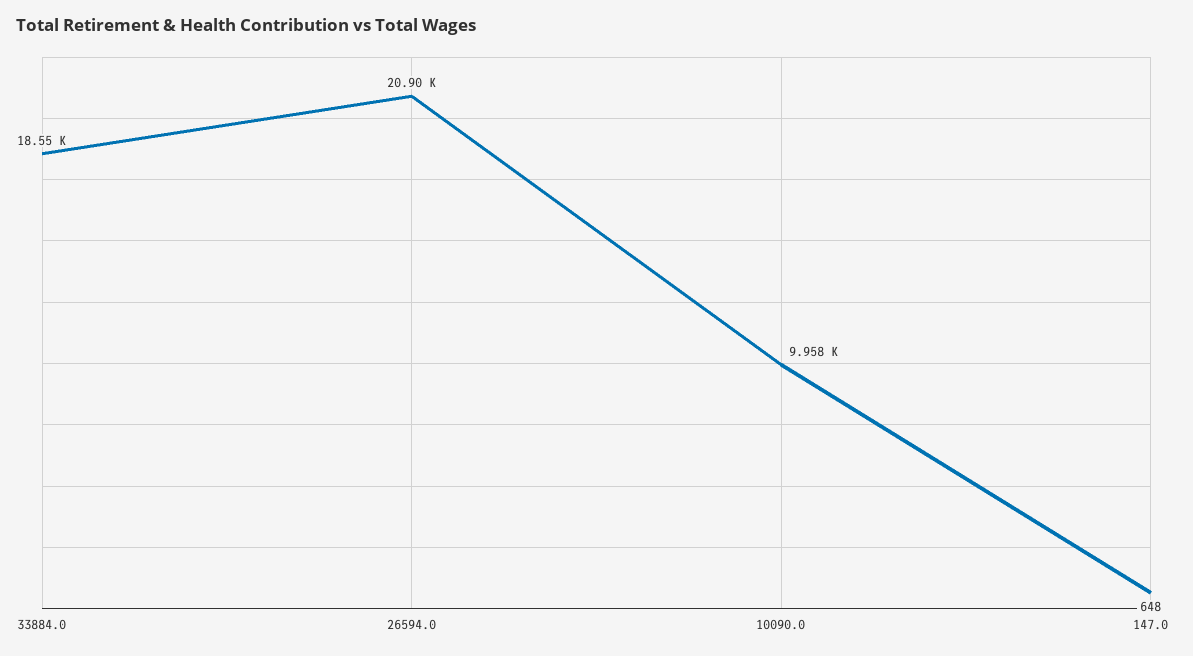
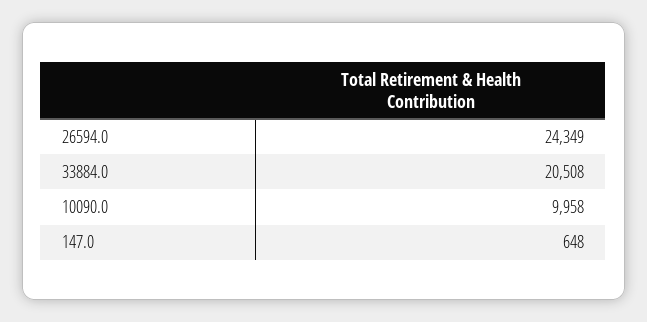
  {
-   "33884.0": 18550,
+   "33884.0": 20508,
-   "26594.0": 20900,
+   "26594.0": 24349,
    "10090.0": 9958,
    "147.0": 648
  }

